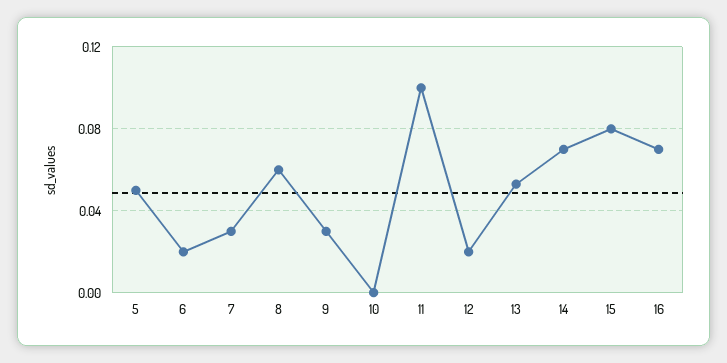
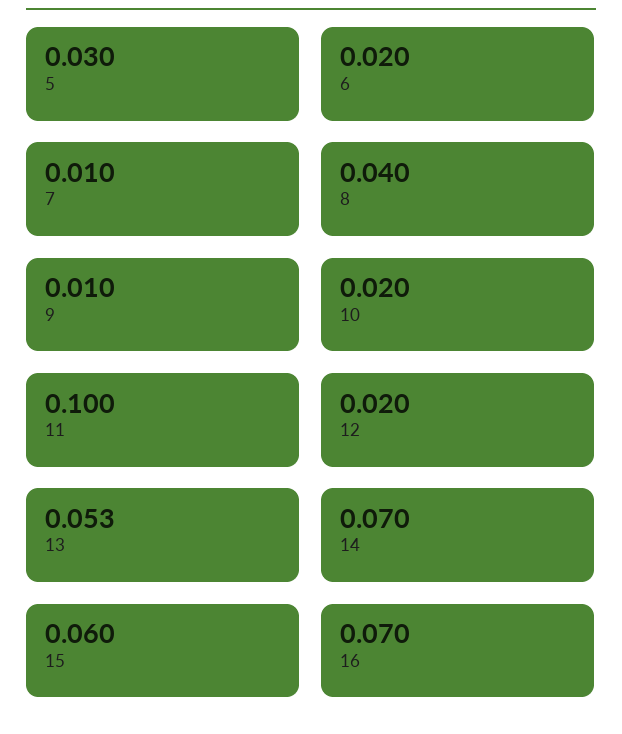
  {
-   "5": 0.05,
+   "5": 0.03,
    "6": 0.02,
-   "7": 0.03,
+   "7": 0.01,
-   "8": 0.06,
+   "8": 0.04,
-   "9": 0.03,
+   "9": 0.01,
-   "10": 0,
+   "10": 0.02,
    "11": 0.1,
    "12": 0.02,
    "13": 0.053,
    "14": 0.07,
-   "15": 0.08,
+   "15": 0.06,
    "16": 0.07
  }

